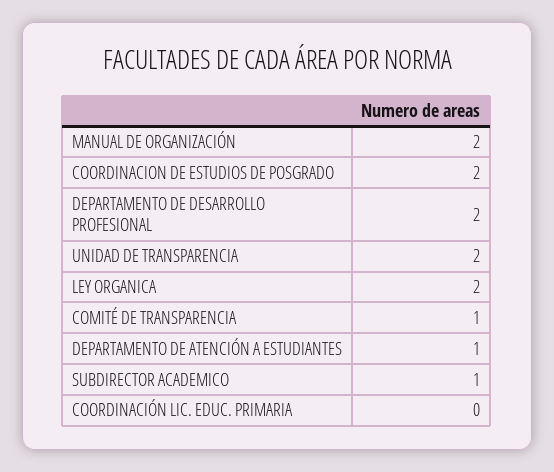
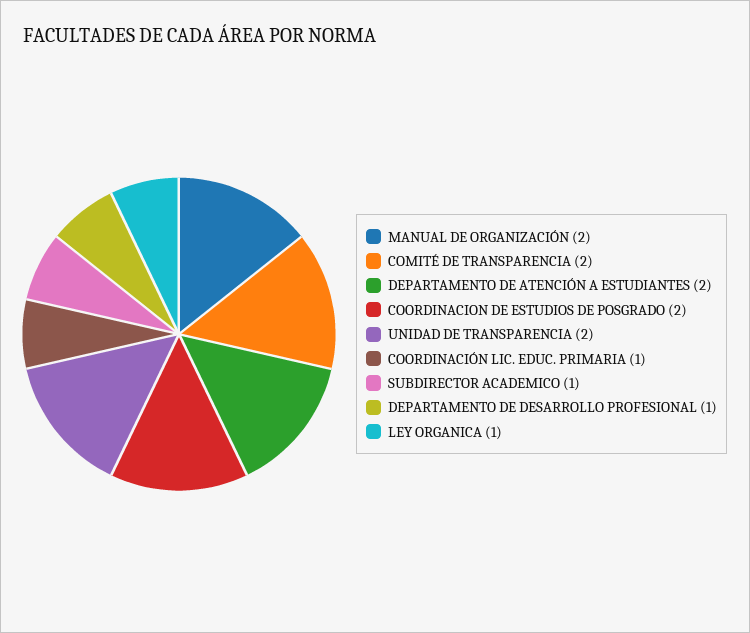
  {
    "MANUAL DE ORGANIZACIÓN": 2,
    "COORDINACION DE ESTUDIOS DE POSGRADO": 2,
-   "DEPARTAMENTO DE DESARROLLO PROFESIONAL": 2,
+   "DEPARTAMENTO DE DESARROLLO PROFESIONAL": 1,
    "UNIDAD DE TRANSPARENCIA": 2,
-   "LEY ORGANICA": 2,
+   "LEY ORGANICA": 1,
-   "COMITÉ DE TRANSPARENCIA": 1,
+   "COMITÉ DE TRANSPARENCIA": 2,
-   "DEPARTAMENTO DE ATENCIÓN A ESTUDIANTES": 1,
+   "DEPARTAMENTO DE ATENCIÓN A ESTUDIANTES": 2,
    "SUBDIRECTOR ACADEMICO": 1,
-   "COORDINACIÓN LIC. EDUC. PRIMARIA": 0
+   "COORDINACIÓN LIC. EDUC. PRIMARIA": 1
  }

